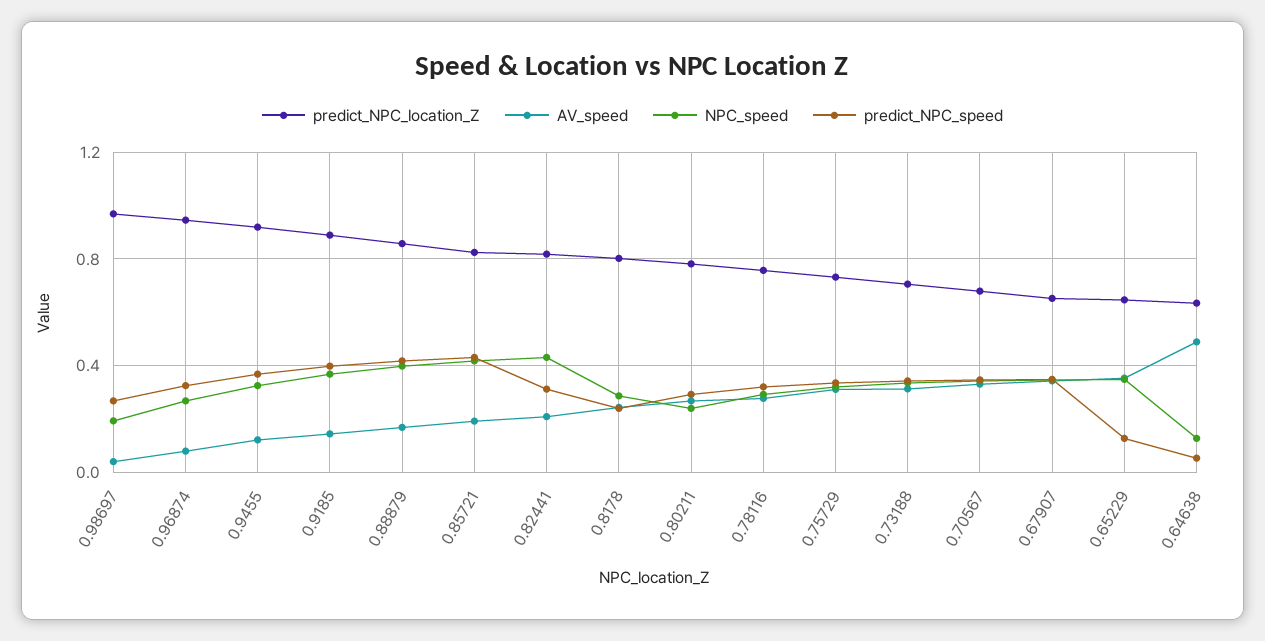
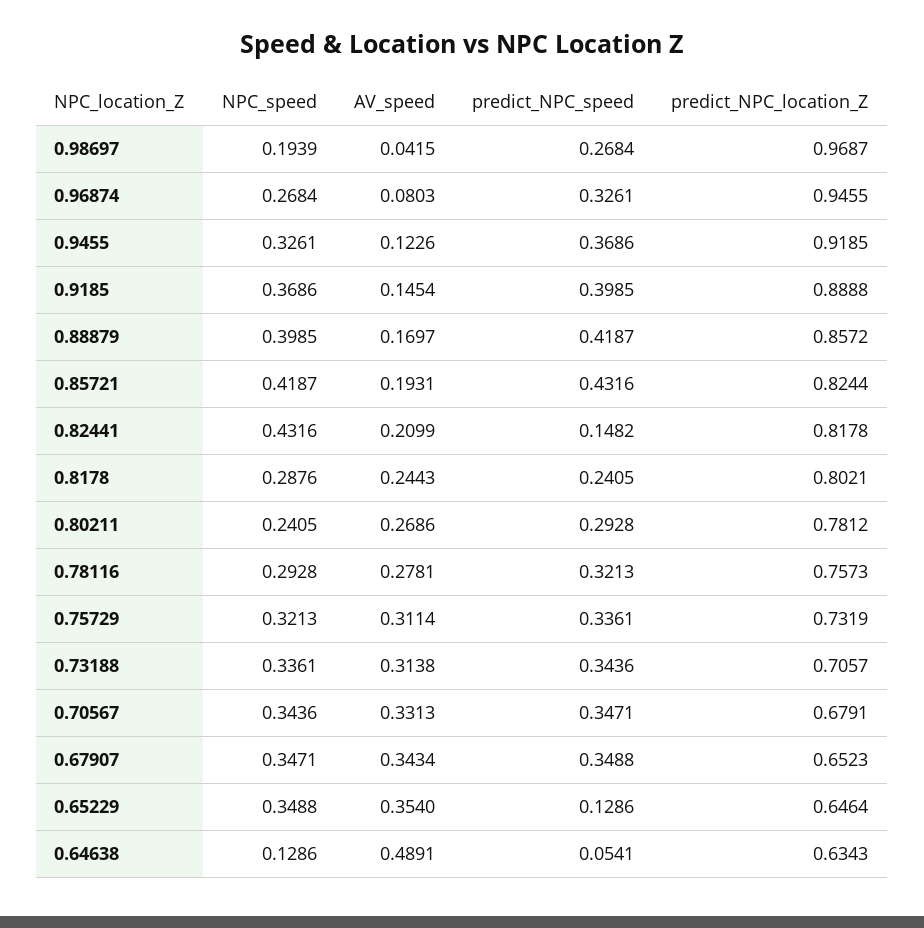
  {
    "predict_NPC_location_Z": {
      "0.98697": 0.9687,
      "0.96874": 0.9455,
      "0.9455": 0.9185,
      "0.9185": 0.8888,
      "0.88879": 0.8572,
      "0.85721": 0.8244,
      "0.82441": 0.8178,
      "0.8178": 0.8021,
      "0.80211": 0.7812,
      "0.78116": 0.7573,
      "0.75729": 0.7319,
      "0.73188": 0.7057,
      "0.70567": 0.6791,
      "0.67907": 0.6523,
      "0.65229": 0.6464,
      "0.64638": 0.6343
    },
    "AV_speed": {
      "0.98697": 0.0415,
      "0.96874": 0.0803,
      "0.9455": 0.1226,
      "0.9185": 0.1454,
      "0.88879": 0.1697,
      "0.85721": 0.1931,
      "0.82441": 0.2099,
      "0.8178": 0.2443,
      "0.80211": 0.2686,
      "0.78116": 0.2781,
      "0.75729": 0.3114,
      "0.73188": 0.3138,
      "0.70567": 0.3313,
      "0.67907": 0.3434,
      "0.65229": 0.354,
      "0.64638": 0.4891
    },
    "NPC_speed": {
      "0.98697": 0.1939,
      "0.96874": 0.2684,
      "0.9455": 0.3261,
      "0.9185": 0.3686,
      "0.88879": 0.3985,
      "0.85721": 0.4187,
      "0.82441": 0.4316,
      "0.8178": 0.2876,
      "0.80211": 0.2405,
      "0.78116": 0.2928,
      "0.75729": 0.3213,
      "0.73188": 0.3361,
      "0.70567": 0.3436,
      "0.67907": 0.3471,
      "0.65229": 0.3488,
      "0.64638": 0.1286
    },
    "predict_NPC_speed": {
      "0.98697": 0.2684,
      "0.96874": 0.3261,
      "0.9455": 0.3686,
      "0.9185": 0.3985,
      "0.88879": 0.4187,
      "0.85721": 0.4316,
-     "0.82441": 0.3,
+     "0.82441": 0.1482,
      "0.8178": 0.2405,
      "0.80211": 0.2928,
      "0.78116": 0.3213,
      "0.75729": 0.3361,
      "0.73188": 0.3436,
      "0.70567": 0.3471,
      "0.67907": 0.3488,
      "0.65229": 0.1286,
      "0.64638": 0.0541
    }
  }

